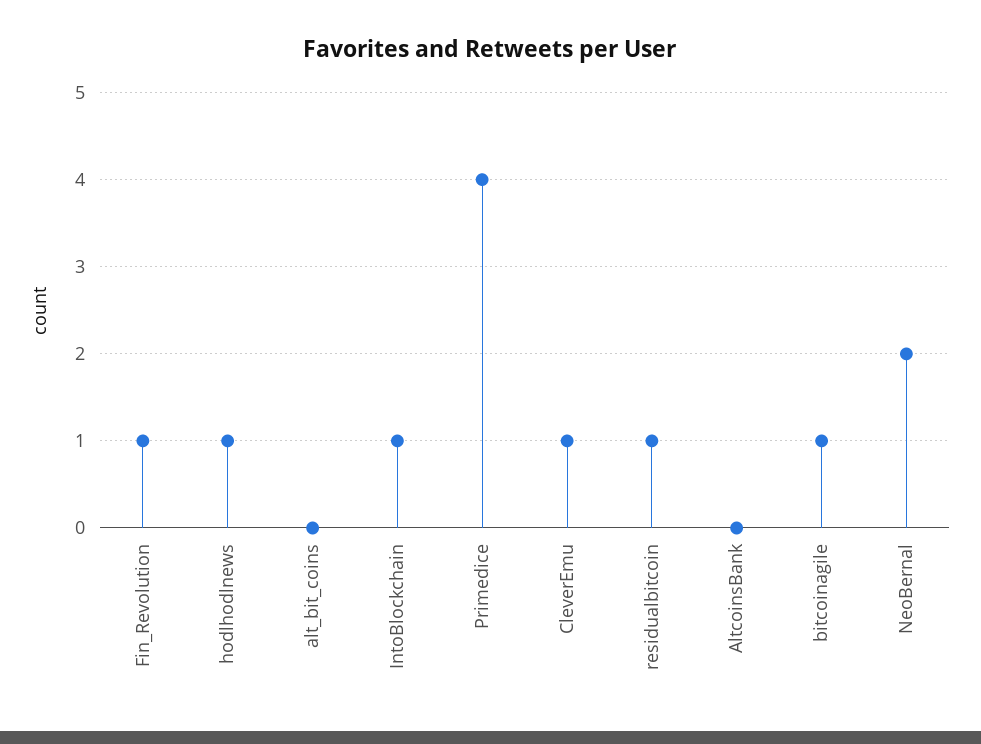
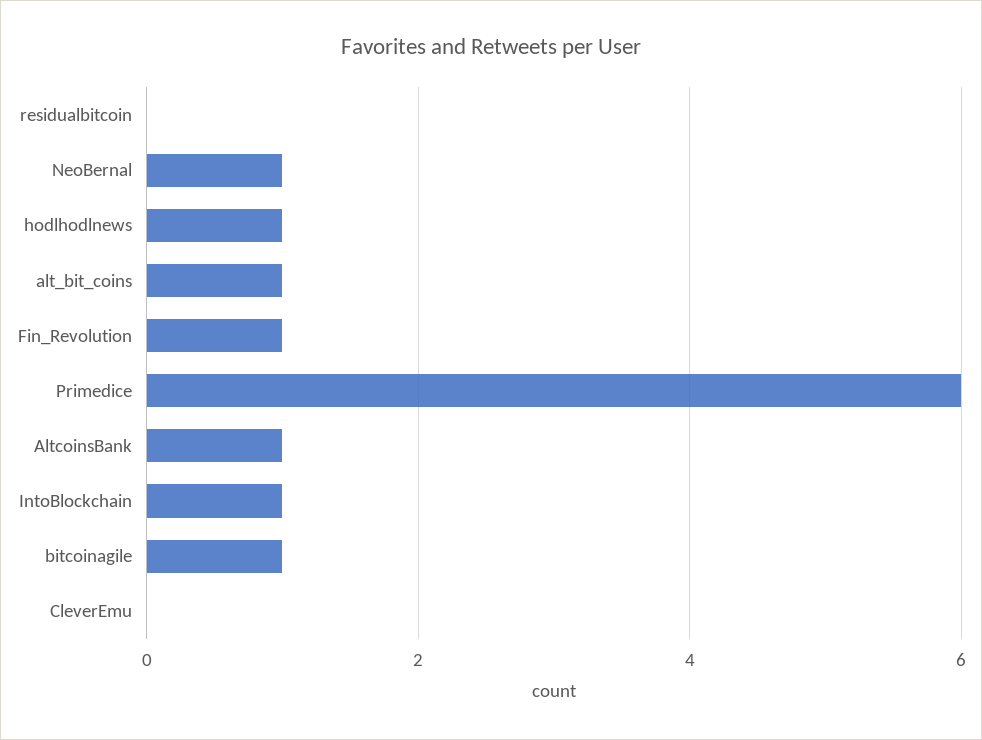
  {
    "Fin_Revolution": 1,
    "hodlhodlnews": 1,
-   "alt_bit_coins": 0,
+   "alt_bit_coins": 1,
    "IntoBlockchain": 1,
-   "Primedice": 4,
+   "Primedice": 6,
-   "CleverEmu": 1,
+   "CleverEmu": 0,
-   "residualbitcoin": 1,
+   "residualbitcoin": 0,
-   "AltcoinsBank": 0,
+   "AltcoinsBank": 1,
    "bitcoinagile": 1,
-   "NeoBernal": 2
+   "NeoBernal": 1
  }

